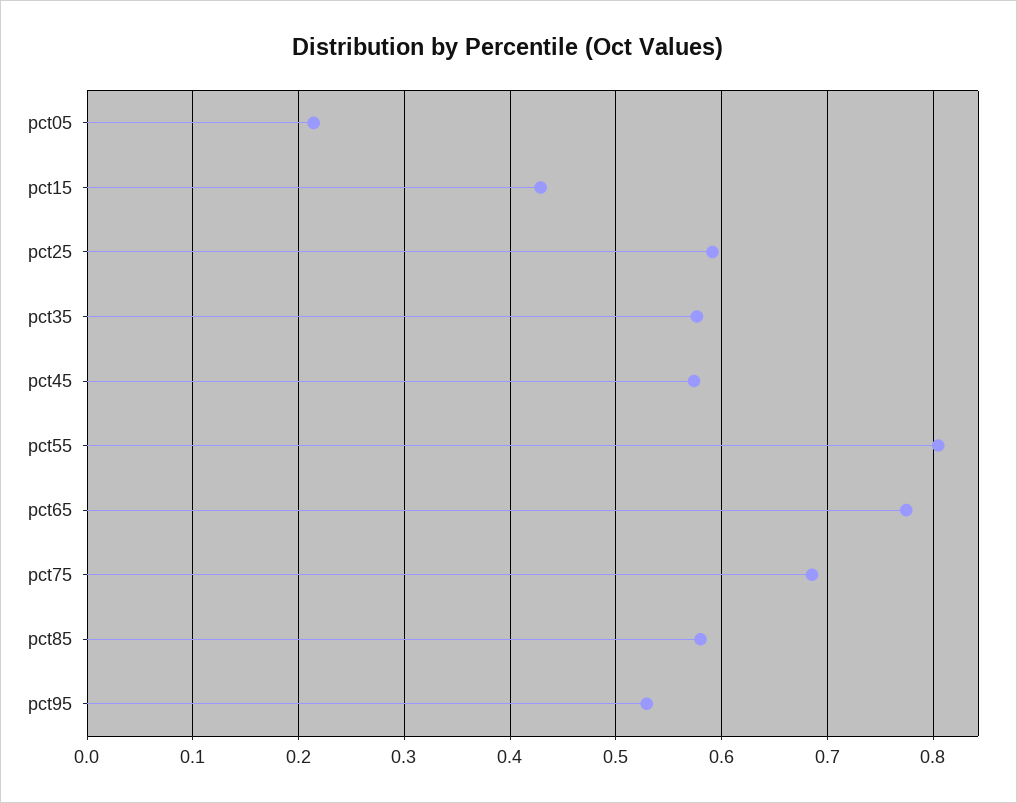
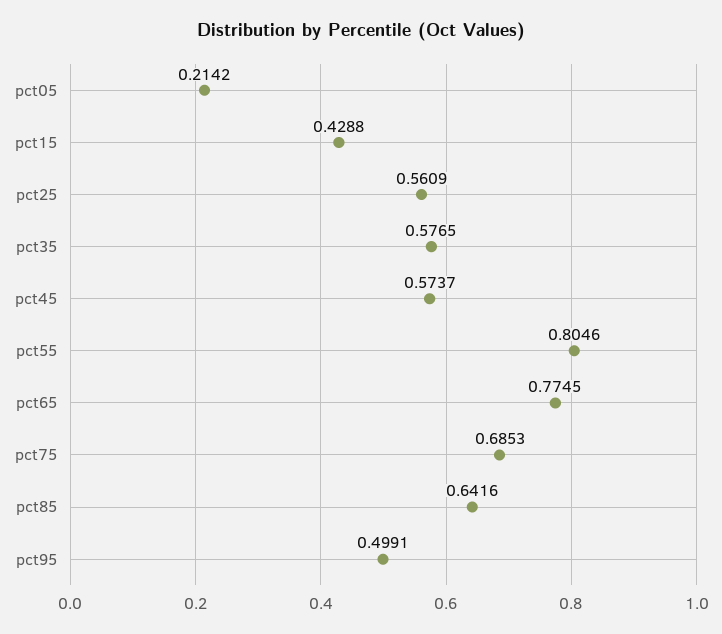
  {
    "pct05": 0.2142,
    "pct15": 0.4288,
-   "pct25": 0.59,
+   "pct25": 0.5609,
    "pct35": 0.5765,
    "pct45": 0.5737,
    "pct55": 0.8046,
    "pct65": 0.7745,
    "pct75": 0.6853,
-   "pct85": 0.58,
+   "pct85": 0.6416,
-   "pct95": 0.53
+   "pct95": 0.4991
  }

